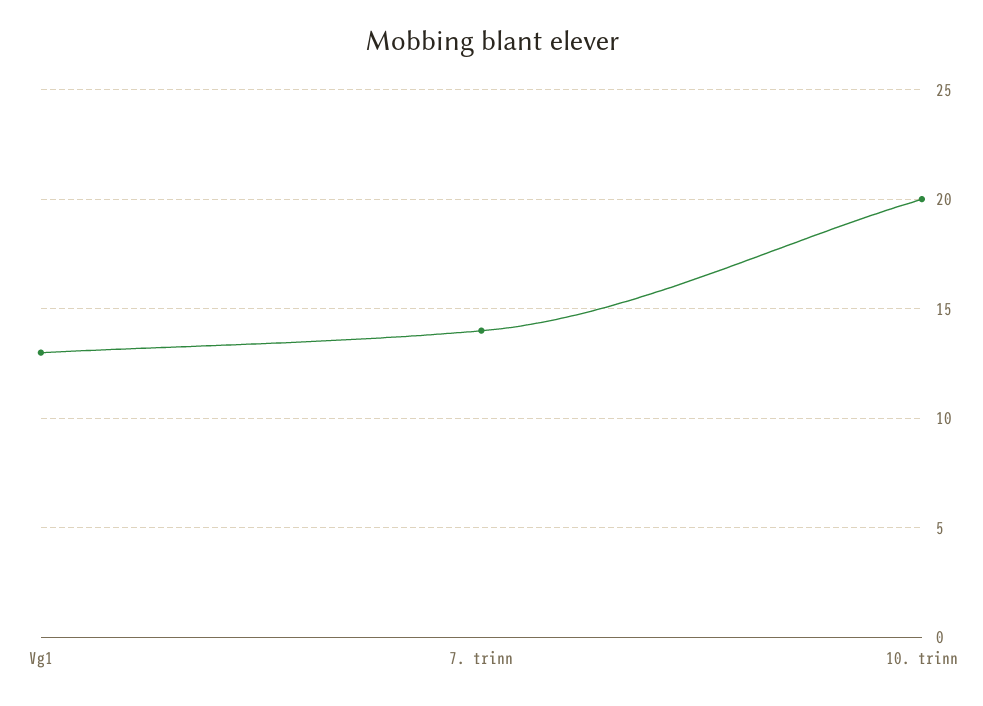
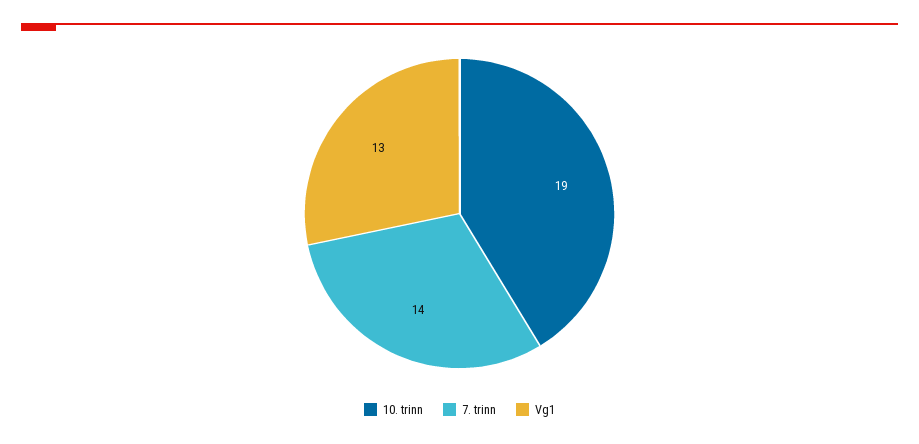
  {
    "Vg1": 13,
    "7. trinn": 14,
-   "10. trinn": 20
+   "10. trinn": 19
  }

